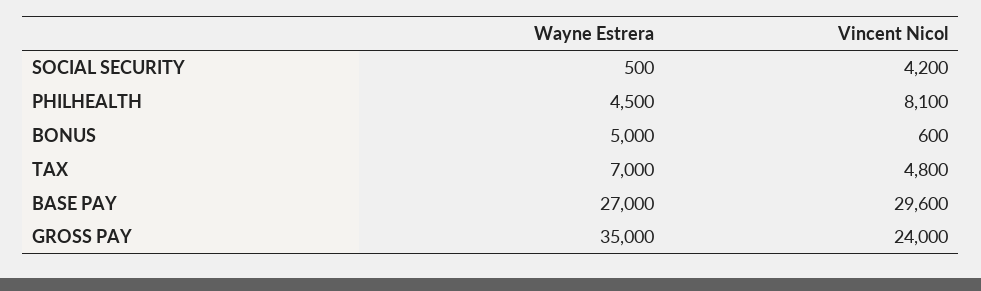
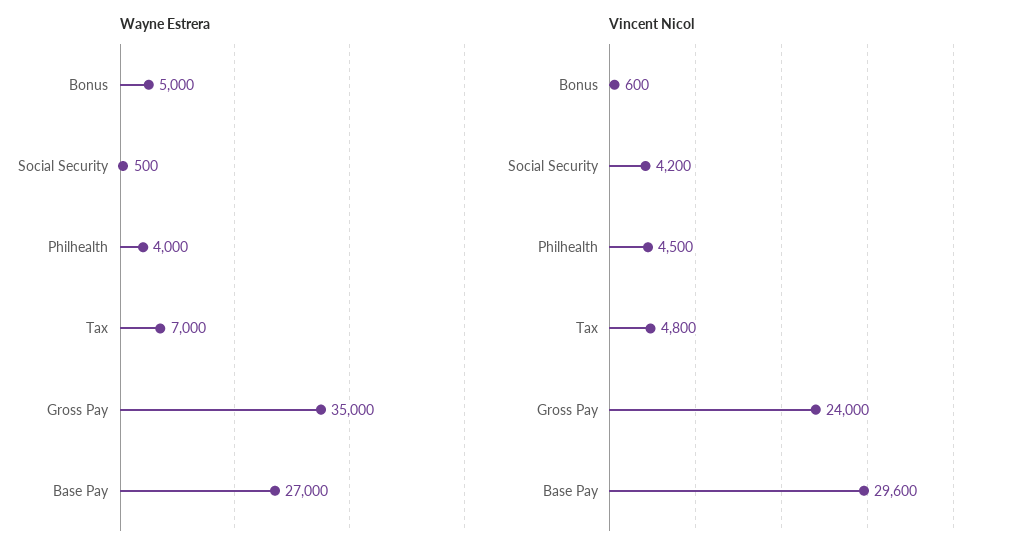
  {
    "Wayne Estrera": {
      "SOCIAL SECURITY": 500,
-     "PHILHEALTH": 4500,
+     "PHILHEALTH": 4000,
      "BONUS": 5000,
      "TAX": 7000,
      "BASE PAY": 27000,
      "GROSS PAY": 35000
    },
    "Vincent Nicol": {
      "SOCIAL SECURITY": 4200,
-     "PHILHEALTH": 8100,
+     "PHILHEALTH": 4500,
      "BONUS": 600,
      "TAX": 4800,
      "BASE PAY": 29600,
      "GROSS PAY": 24000
    }
  }

